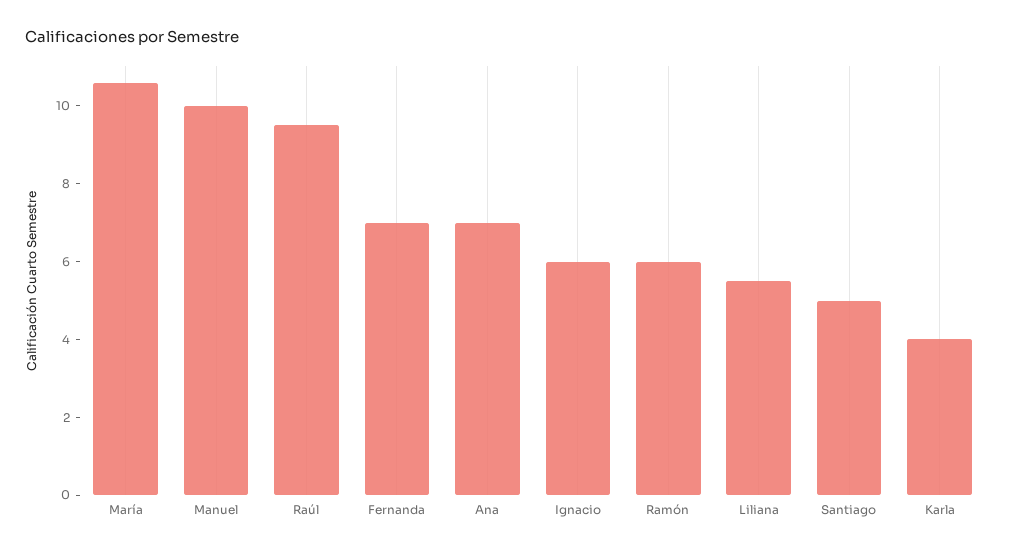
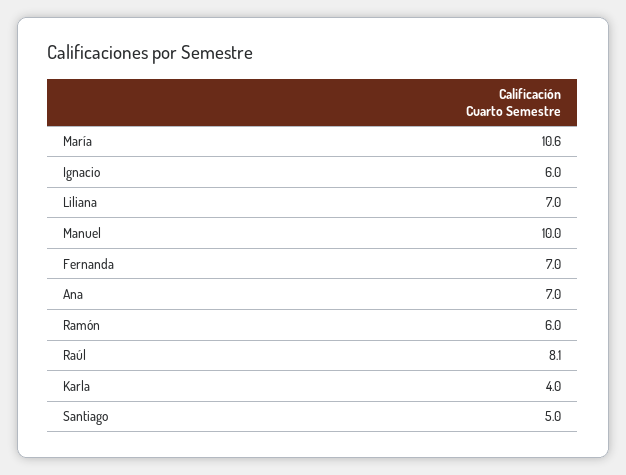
  {
    "María": 10.6,
    "Manuel": 10,
-   "Raúl": 9.5,
+   "Raúl": 8.1,
    "Fernanda": 7,
    "Ana": 7,
    "Ignacio": 6,
    "Ramón": 6,
-   "Liliana": 5.5,
+   "Liliana": 7,
    "Santiago": 5,
    "Karla": 4
  }

